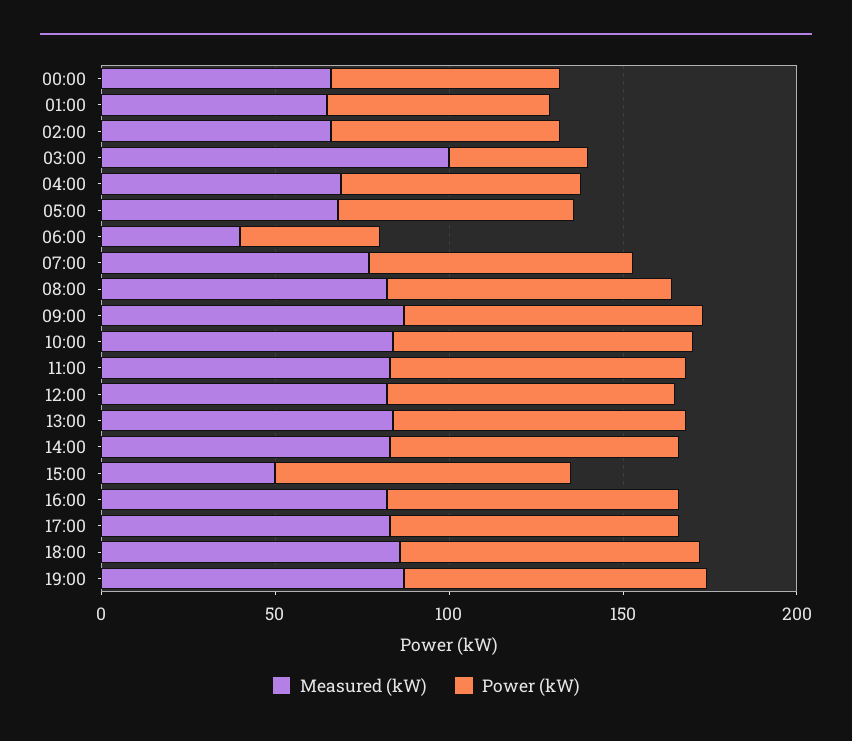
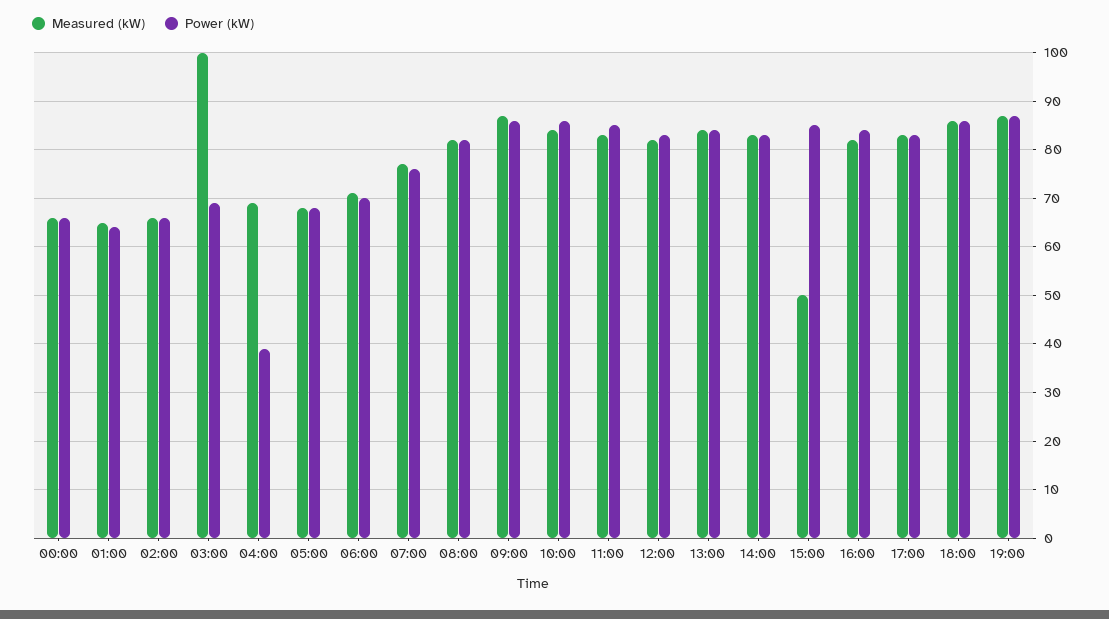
  {
    "Measured (kW)": {
      "00:00": 65,
      "01:00": 65,
      "02:00": 65,
      "03:00": 100,
      "04:00": 70,
      "05:00": 70,
-     "06:00": 40,
+     "06:00": 70,
      "07:00": 75,
      "08:00": 80,
      "09:00": 85,
      "10:00": 85,
      "11:00": 85,
      "12:00": 80,
      "13:00": 85,
      "14:00": 85,
      "15:00": 50,
      "16:00": 80,
      "17:00": 85,
      "18:00": 85,
      "19:00": 85
    },
    "Power (kW)": {
      "00:00": 65,
      "01:00": 65,
      "02:00": 65,
-     "03:00": 40,
+     "03:00": 70,
-     "04:00": 70,
+     "04:00": 40,
      "05:00": 70,
-     "06:00": 40,
+     "06:00": 70,
      "07:00": 75,
      "08:00": 80,
      "09:00": 85,
      "10:00": 85,
      "11:00": 85,
      "12:00": 85,
      "13:00": 85,
      "14:00": 85,
      "15:00": 85,
      "16:00": 85,
      "17:00": 85,
      "18:00": 85,
      "19:00": 85
    }
  }

